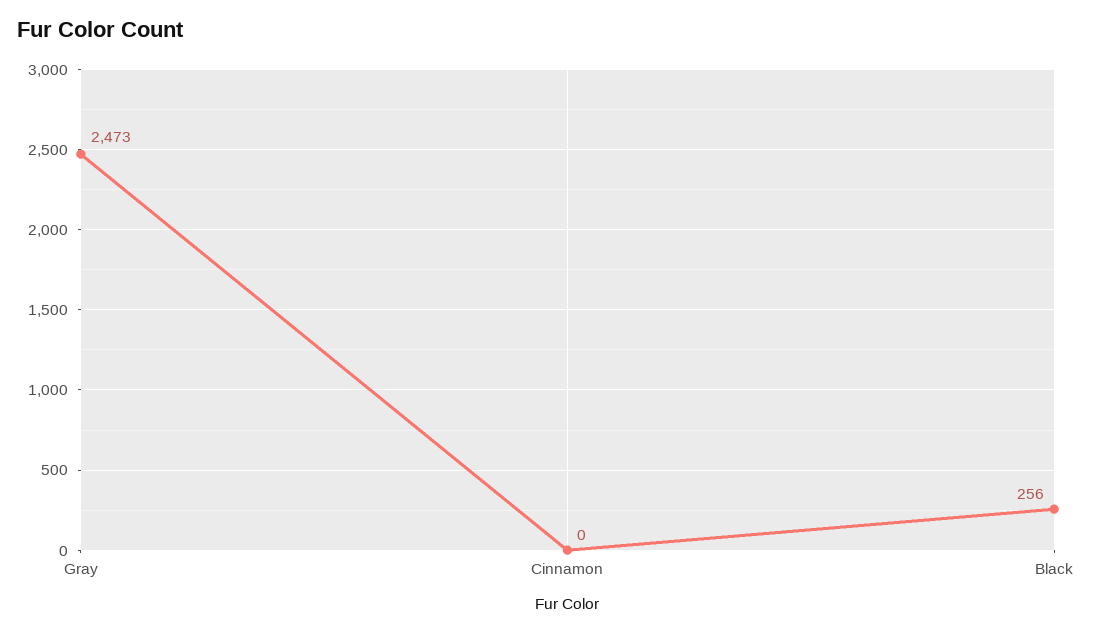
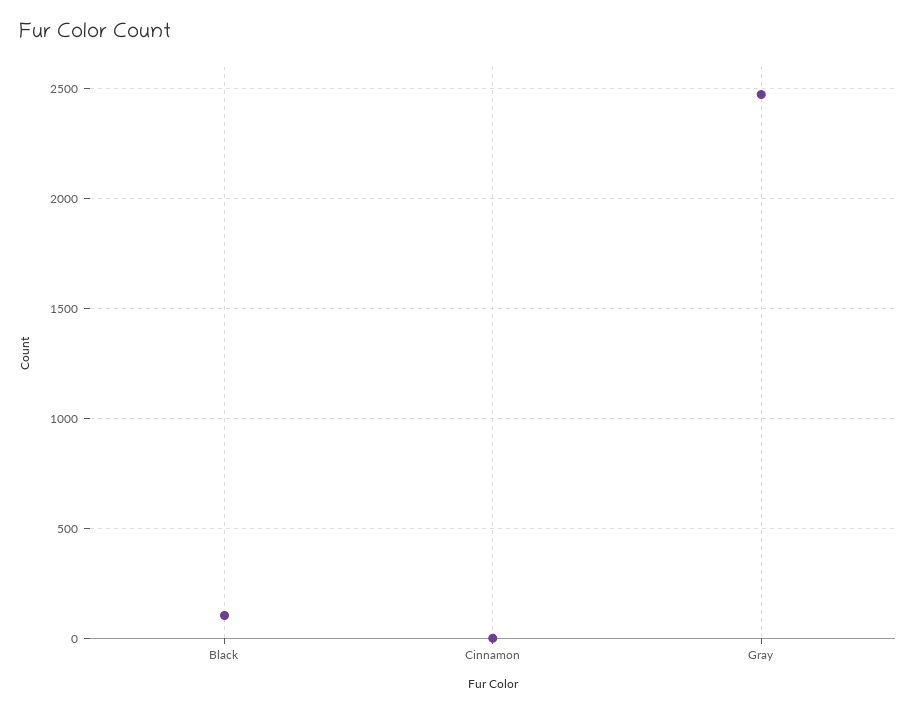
  {
    "Gray": 2473,
    "Cinnamon": 0,
-   "Black": 256
+   "Black": 100
  }

